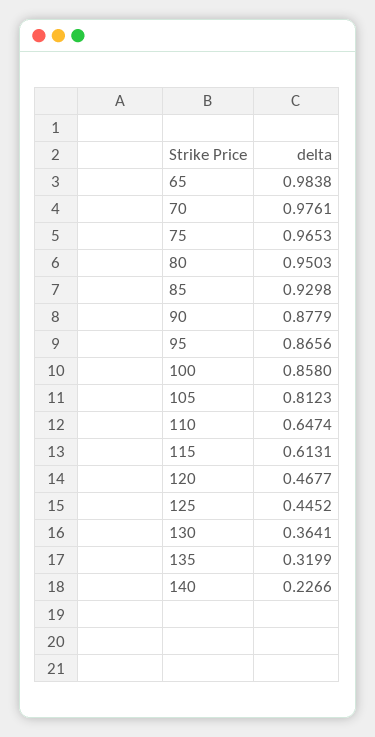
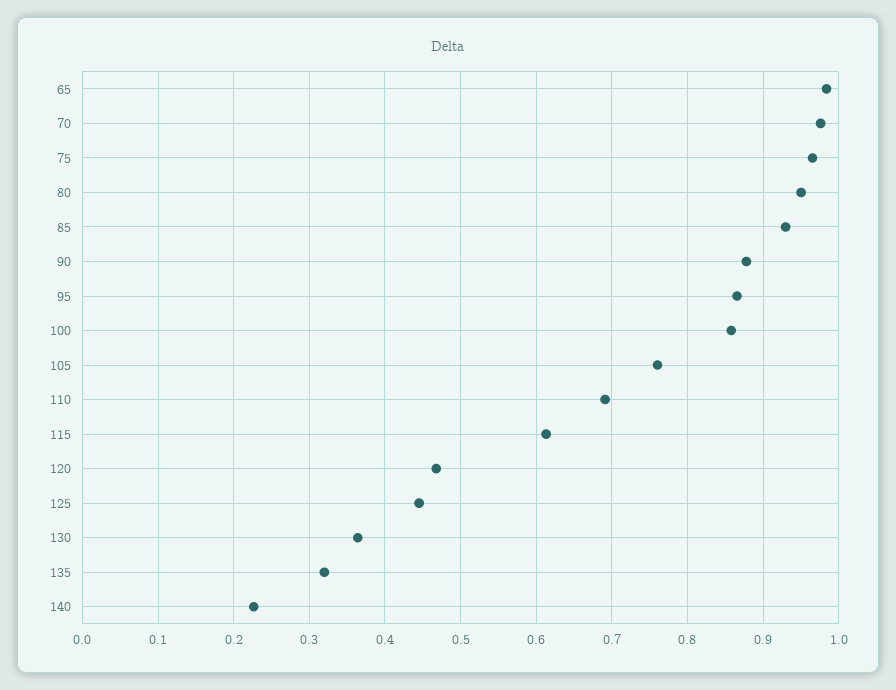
  {
    "65": 0.9838,
    "70": 0.9761,
    "75": 0.9653,
    "80": 0.9503,
    "85": 0.9298,
    "90": 0.8779,
    "95": 0.8656,
    "100": 0.858,
-   "105": 0.8123,
+   "105": 0.76,
-   "110": 0.6474,
+   "110": 0.69,
    "115": 0.6131,
    "120": 0.4677,
    "125": 0.4452,
    "130": 0.3641,
    "135": 0.3199,
    "140": 0.2266
  }

